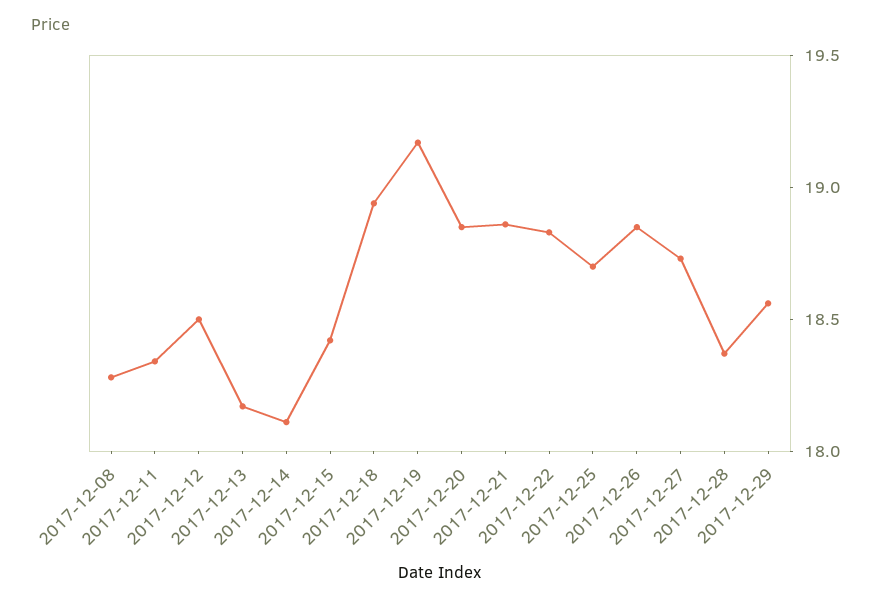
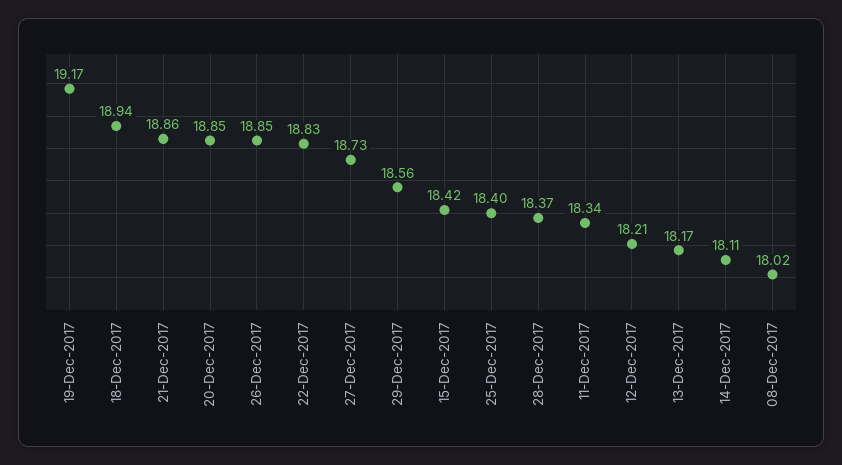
  {
-   "2017-12-08": 18.3,
+   "2017-12-08": 18.02,
    "2017-12-11": 18.34,
-   "2017-12-12": 18.5,
+   "2017-12-12": 18.21,
    "2017-12-13": 18.17,
    "2017-12-14": 18.11,
    "2017-12-15": 18.42,
    "2017-12-18": 18.94,
    "2017-12-19": 19.17,
    "2017-12-20": 18.85,
    "2017-12-21": 18.86,
    "2017-12-22": 18.83,
-   "2017-12-25": 18.7,
+   "2017-12-25": 18.4,
    "2017-12-26": 18.85,
    "2017-12-27": 18.73,
    "2017-12-28": 18.37,
    "2017-12-29": 18.56
  }

